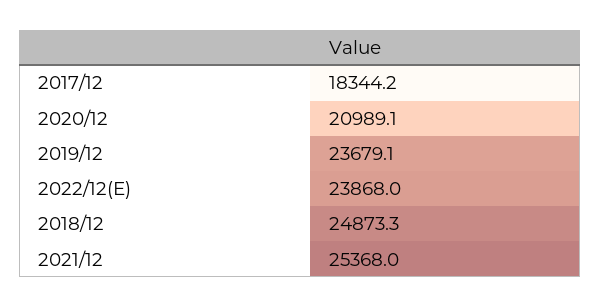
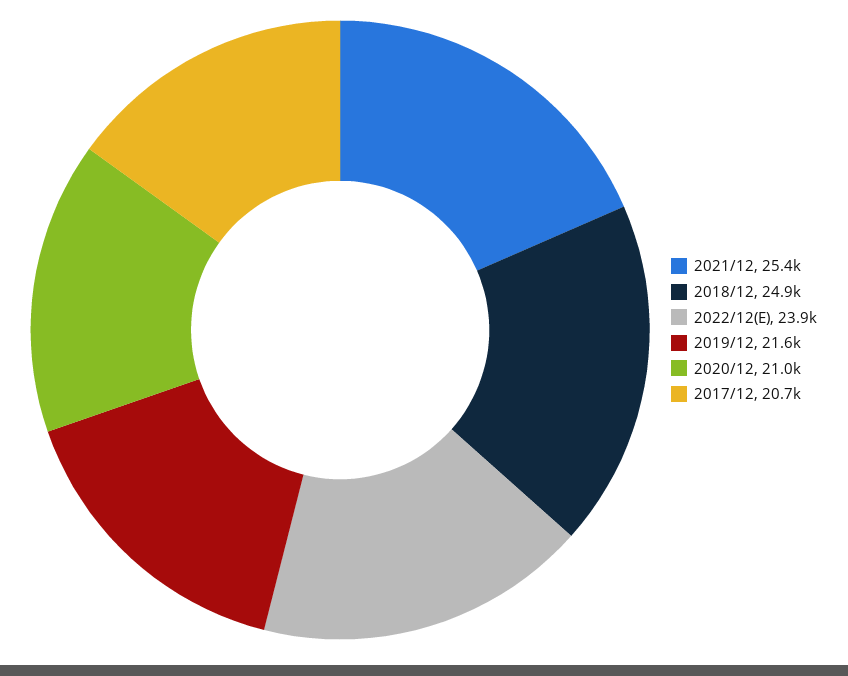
  {
-   "2017/12": 18344.2,
+   "2017/12": 20700,
    "2020/12": 20989.1,
-   "2019/12": 23679.1,
+   "2019/12": 21600,
    "2022/12(E)": 23868,
    "2018/12": 24873.3,
    "2021/12": 25368
  }

